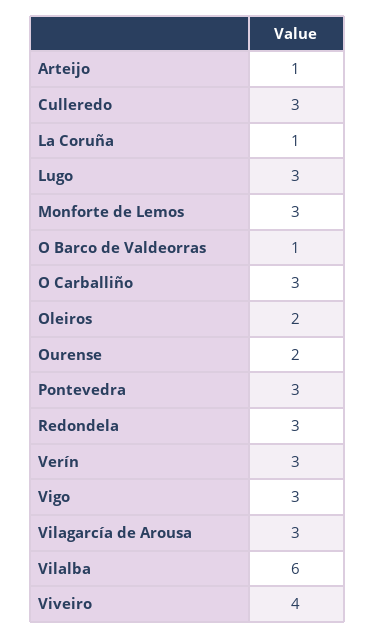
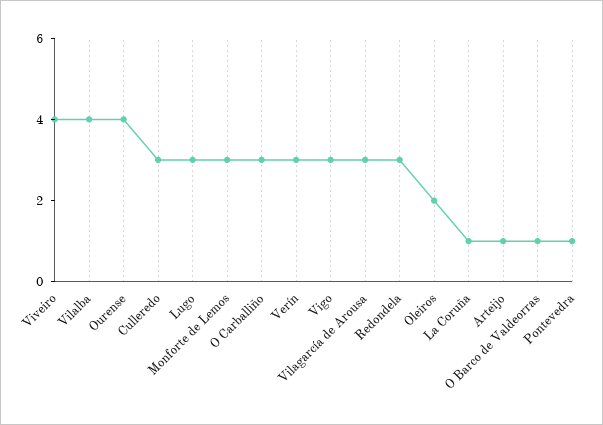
  {
    "Arteijo": 1,
    "Culleredo": 3,
    "La Coruña": 1,
    "Lugo": 3,
    "Monforte de Lemos": 3,
    "O Barco de Valdeorras": 1,
    "O Carballiño": 3,
    "Oleiros": 2,
-   "Ourense": 2,
+   "Ourense": 4,
-   "Pontevedra": 3,
+   "Pontevedra": 1,
    "Redondela": 3,
    "Verín": 3,
    "Vigo": 3,
    "Vilagarcía de Arousa": 3,
-   "Vilalba": 6,
+   "Vilalba": 4,
    "Viveiro": 4
  }

